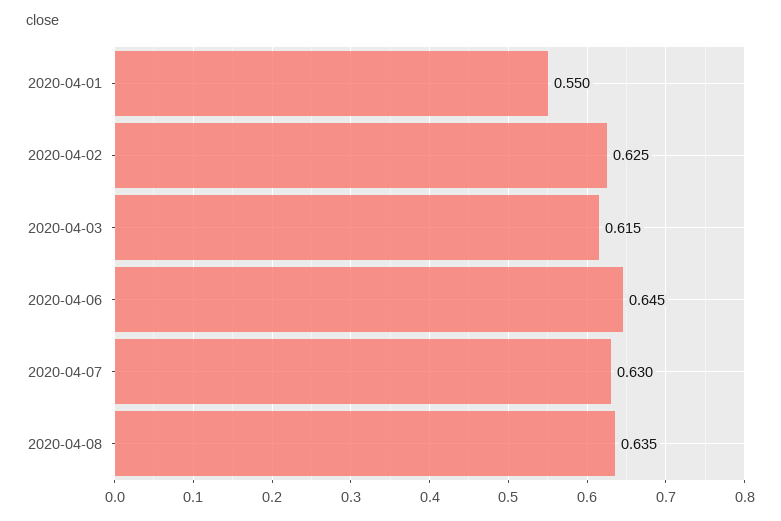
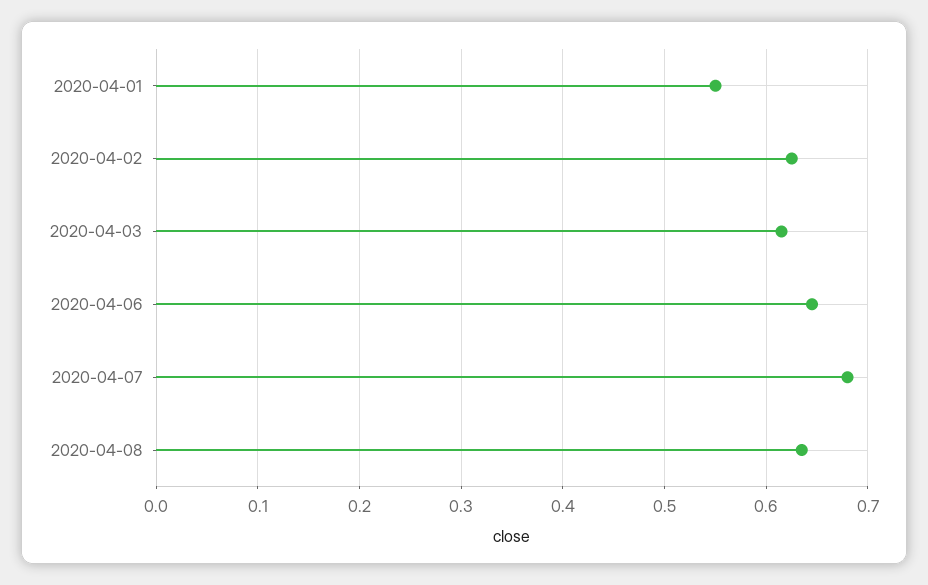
  {
    "2020-04-01": 0.55,
    "2020-04-02": 0.625,
    "2020-04-03": 0.615,
    "2020-04-06": 0.645,
-   "2020-04-07": 0.63,
+   "2020-04-07": 0.68,
    "2020-04-08": 0.635
  }

